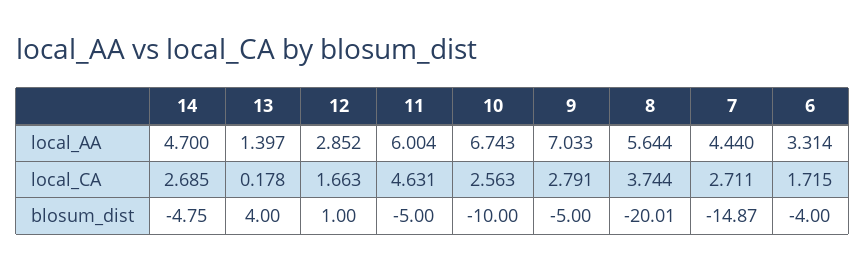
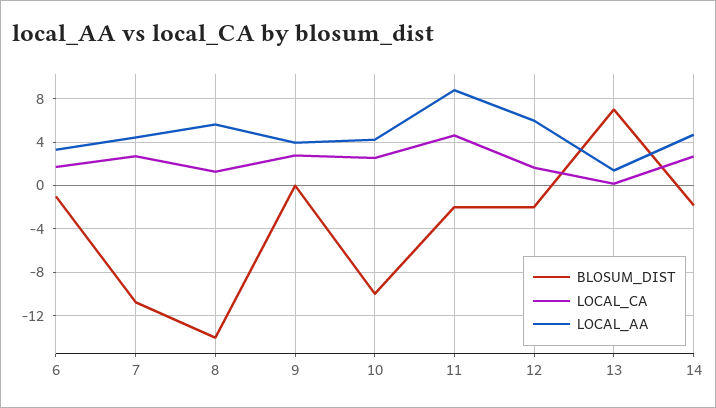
  {
    "local_AA": {
      "14": 4.7,
      "13": 1.397,
-     "12": 2.852,
+     "12": 6,
-     "11": 6.004,
+     "11": 9,
-     "10": 6.743,
+     "10": 4,
-     "9": 7.033,
+     "9": 4,
      "8": 5.644,
      "7": 4.44,
      "6": 3.314
    },
    "local_CA": {
      "14": 2.685,
      "13": 0.178,
      "12": 1.663,
      "11": 4.631,
      "10": 2.563,
      "9": 2.791,
-     "8": 3.744,
+     "8": 1,
      "7": 2.711,
      "6": 1.715
    },
    "blosum_dist": {
-     "14": -4.75,
+     "14": -2,
-     "13": 4,
+     "13": 7,
-     "12": 1,
+     "12": -2,
-     "11": -5,
+     "11": -2,
      "10": -10,
-     "9": -5,
+     "9": 0,
-     "8": -20.01,
+     "8": -14,
-     "7": -14.87,
+     "7": -11,
-     "6": -4
+     "6": -1
    }
  }

